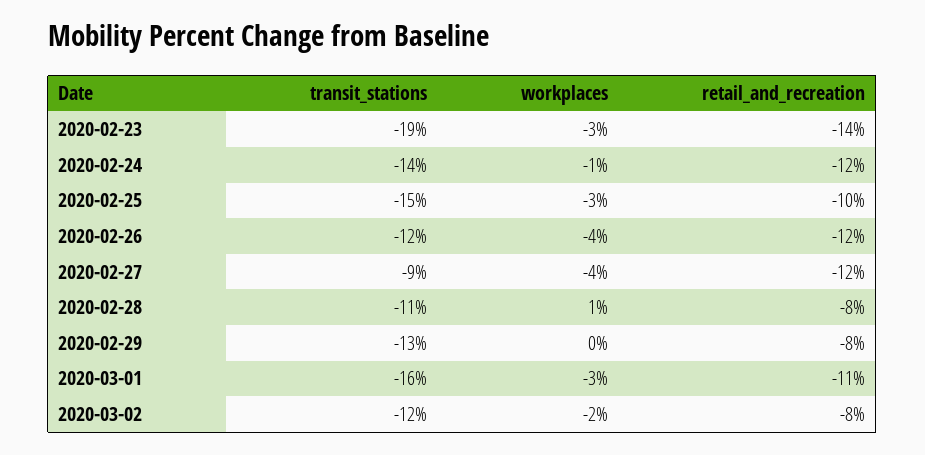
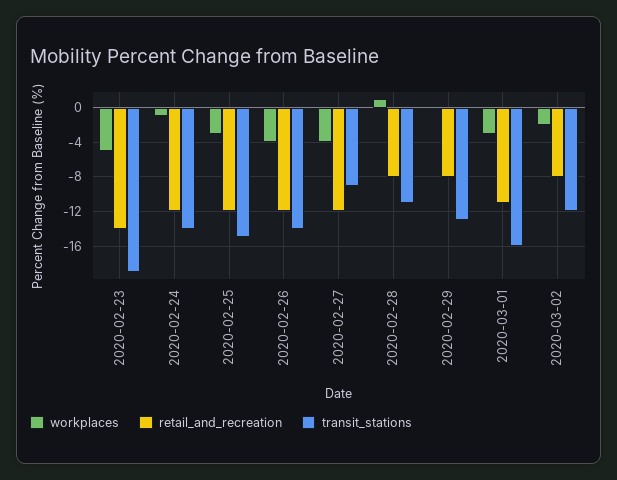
  {
    "transit_stations": {
      "2020-02-23": -19,
      "2020-02-24": -14,
      "2020-02-25": -15,
-     "2020-02-26": -12,
+     "2020-02-26": -14,
      "2020-02-27": -9,
      "2020-02-28": -11,
      "2020-02-29": -13,
      "2020-03-01": -16,
      "2020-03-02": -12
    },
    "workplaces": {
-     "2020-02-23": -3,
+     "2020-02-23": -5,
      "2020-02-24": -1,
      "2020-02-25": -3,
      "2020-02-26": -4,
      "2020-02-27": -4,
      "2020-02-28": 1,
      "2020-02-29": 0,
      "2020-03-01": -3,
      "2020-03-02": -2
    },
    "retail_and_recreation": {
      "2020-02-23": -14,
      "2020-02-24": -12,
-     "2020-02-25": -10,
+     "2020-02-25": -12,
      "2020-02-26": -12,
      "2020-02-27": -12,
      "2020-02-28": -8,
      "2020-02-29": -8,
      "2020-03-01": -11,
      "2020-03-02": -8
    }
  }

